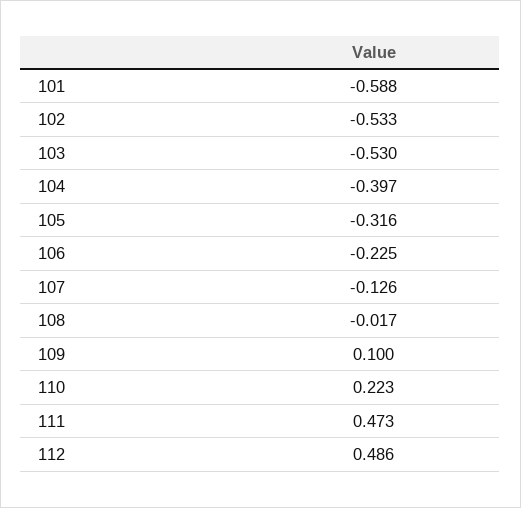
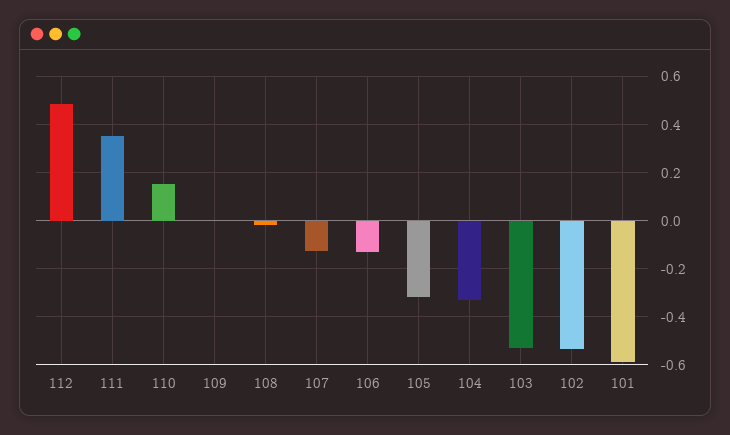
  {
    "101": -0.588,
    "102": -0.533,
    "103": -0.53,
-   "104": -0.397,
+   "104": -0.325,
    "105": -0.316,
-   "106": -0.225,
+   "106": -0.125,
    "107": -0.126,
    "108": -0.017,
-   "109": 0.1,
+   "109": 0,
-   "110": 0.223,
+   "110": 0.15,
-   "111": 0.473,
+   "111": 0.35,
    "112": 0.486
  }

